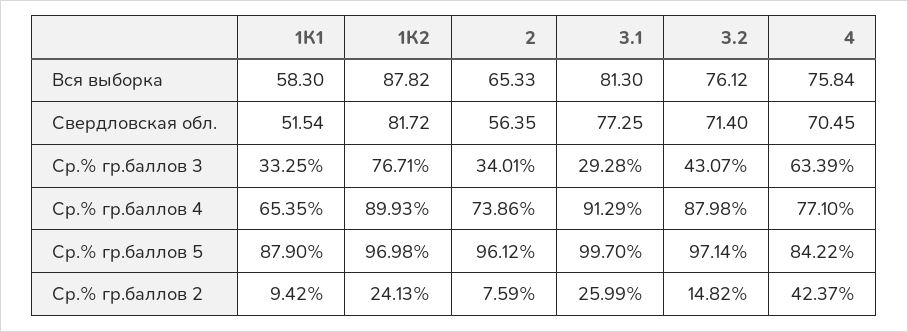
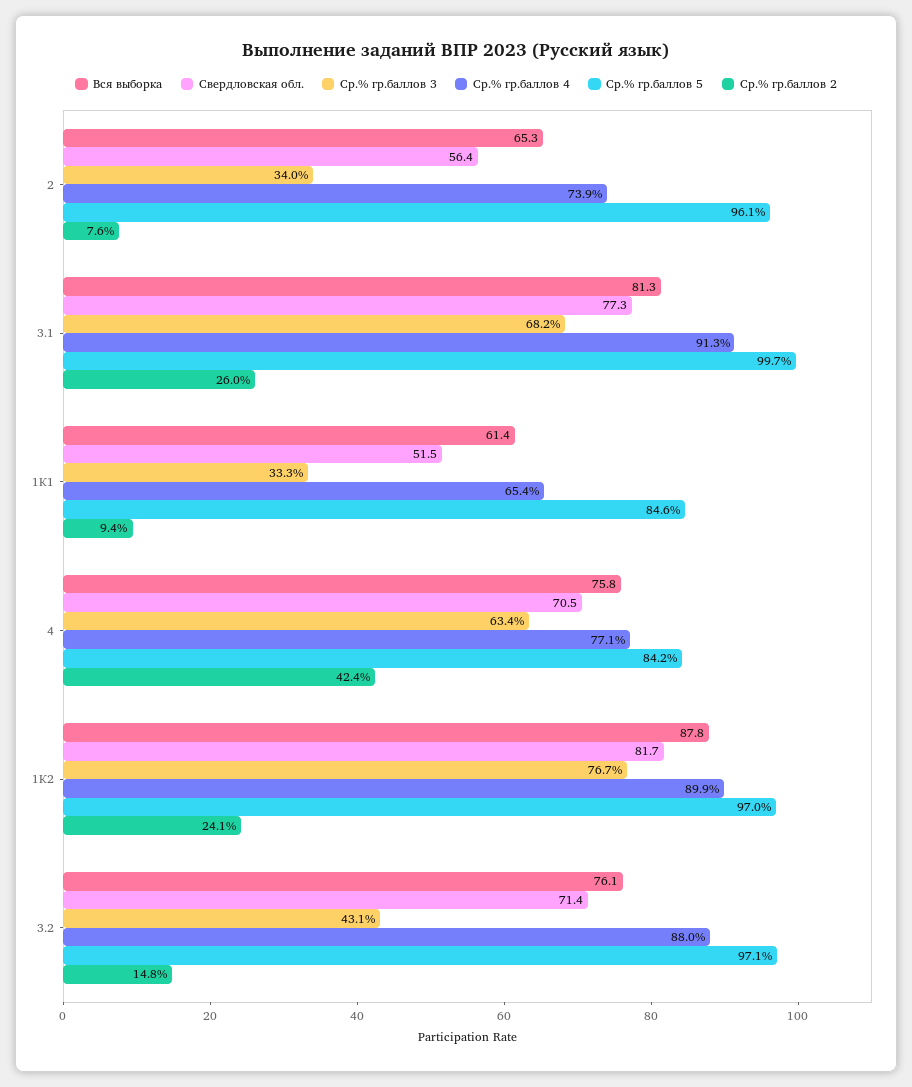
  {
    "Вся выборка": {
-     "1К1": 58.3,
+     "1К1": 61.4,
      "1К2": 87.82,
      "2": 65.33,
      "3.1": 81.3,
      "3.2": 76.12,
      "4": 75.84
    },
    "Свердловская обл.": {
      "1К1": 51.54,
      "1К2": 81.72,
      "2": 56.35,
      "3.1": 77.25,
      "3.2": 71.4,
      "4": 70.45
    },
    "Ср.% гр.баллов 3": {
      "1К1": 33.25,
      "1К2": 76.71,
      "2": 34.01,
-     "3.1": 29.28,
+     "3.1": 68.2,
      "3.2": 43.07,
      "4": 63.39
    },
    "Ср.% гр.баллов 4": {
      "1К1": 65.35,
      "1К2": 89.93,
      "2": 73.86,
      "3.1": 91.29,
      "3.2": 87.98,
      "4": 77.1
    },
    "Ср.% гр.баллов 5": {
-     "1К1": 87.9,
+     "1К1": 84.6,
      "1К2": 96.98,
      "2": 96.12,
      "3.1": 99.7,
      "3.2": 97.14,
      "4": 84.22
    },
    "Ср.% гр.баллов 2": {
      "1К1": 9.42,
      "1К2": 24.13,
      "2": 7.59,
      "3.1": 25.99,
      "3.2": 14.82,
      "4": 42.37
    }
  }

